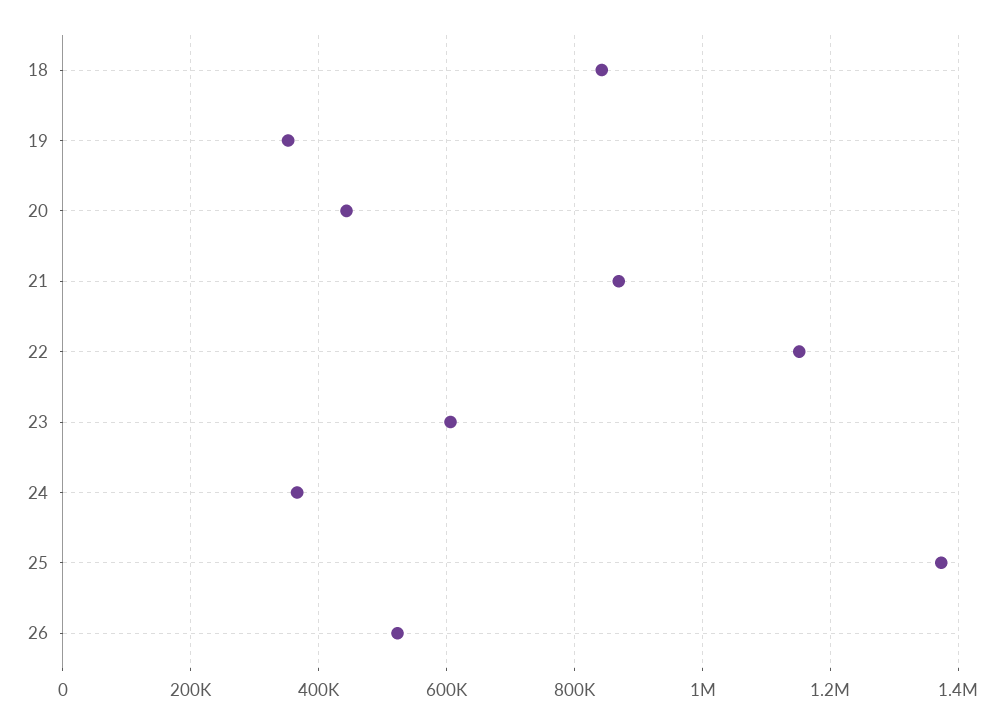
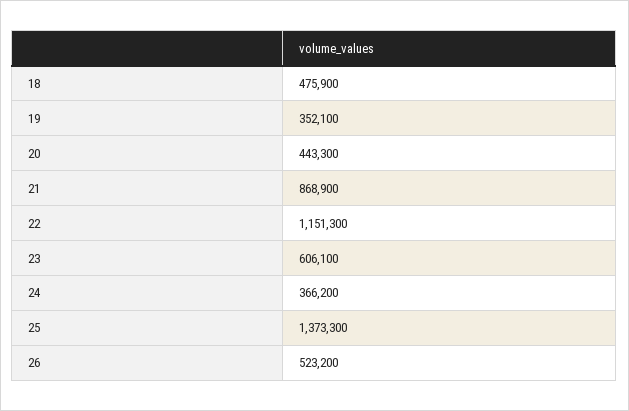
  {
-   "18": 840000,
+   "18": 475900,
    "19": 352100,
    "20": 443300,
    "21": 868900,
    "22": 1151300,
    "23": 606100,
    "24": 366200,
    "25": 1373300,
    "26": 523200
  }

